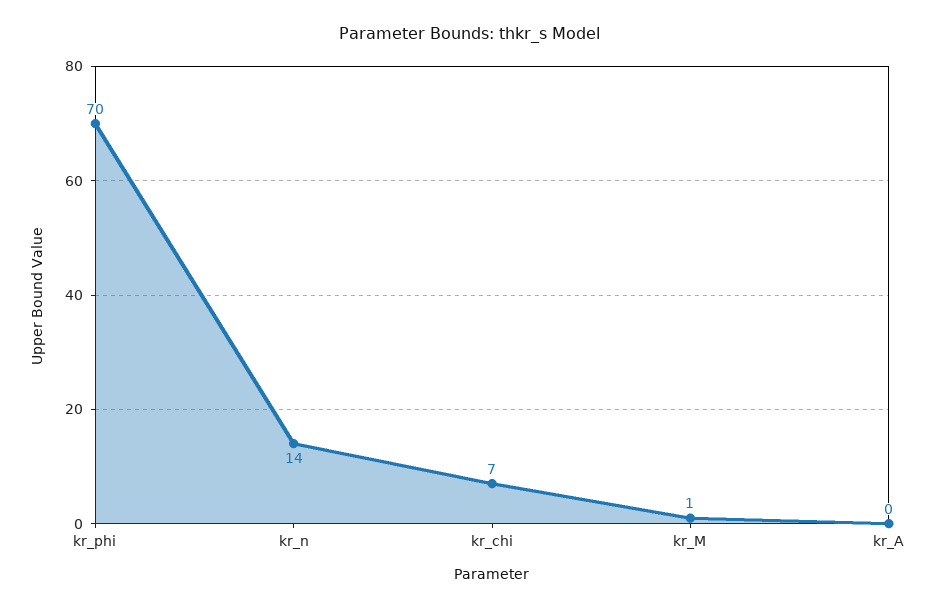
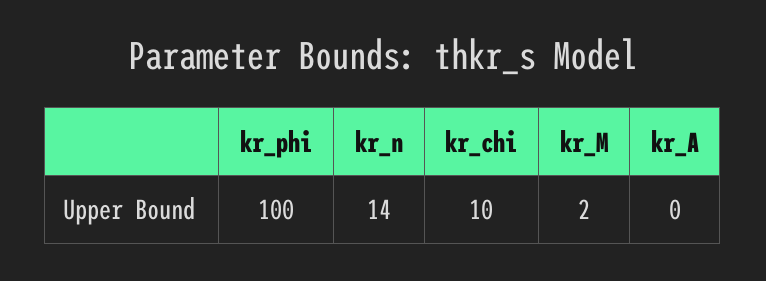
  {
-   "kr_phi": 70,
+   "kr_phi": 100,
    "kr_n": 14,
-   "kr_chi": 7,
+   "kr_chi": 10,
-   "kr_M": 1,
+   "kr_M": 2,
    "kr_A": 0
  }

